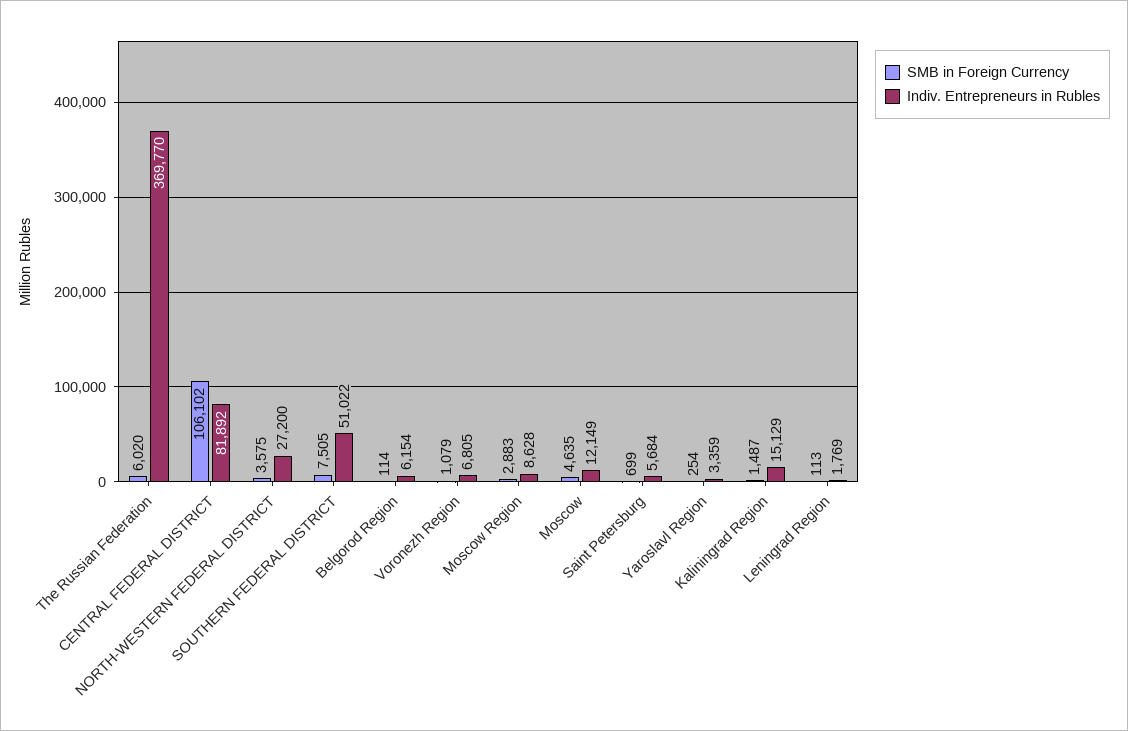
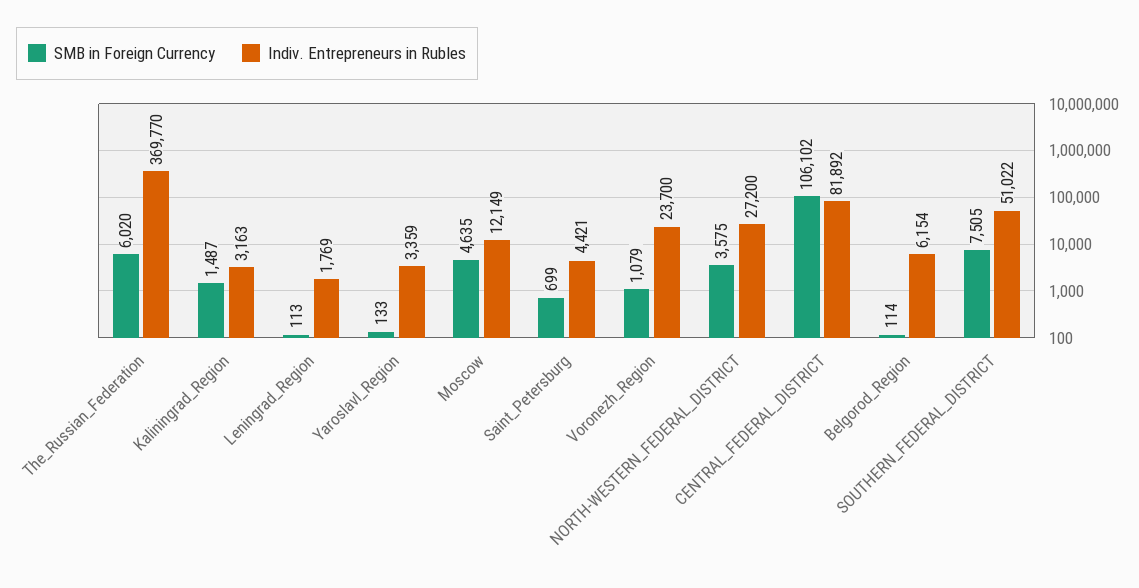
  {
    "SMB in Foreign Currency": {
      "The Russian Federation": 6020,
      "CENTRAL FEDERAL DISTRICT": 106102,
      "NORTH-WESTERN FEDERAL DISTRICT": 3575,
      "SOUTHERN FEDERAL DISTRICT": 7505,
      "Belgorod Region": 114,
      "Voronezh Region": 1079,
-     "Moscow Region": 2883,
      "Moscow": 4635,
      "Saint Petersburg": 699,
-     "Yaroslavl Region": 254,
+     "Yaroslavl Region": 133,
      "Kaliningrad Region": 1487,
      "Leningrad Region": 113
    },
    "Indiv. Entrepreneurs in Rubles": {
      "The Russian Federation": 369770,
      "CENTRAL FEDERAL DISTRICT": 81892,
      "NORTH-WESTERN FEDERAL DISTRICT": 27200,
      "SOUTHERN FEDERAL DISTRICT": 51022,
      "Belgorod Region": 6154,
-     "Voronezh Region": 6805,
+     "Voronezh Region": 23700,
-     "Moscow Region": 8628,
      "Moscow": 12149,
-     "Saint Petersburg": 5684,
+     "Saint Petersburg": 4421,
      "Yaroslavl Region": 3359,
-     "Kaliningrad Region": 15129,
+     "Kaliningrad Region": 3163,
      "Leningrad Region": 1769
    }
  }

